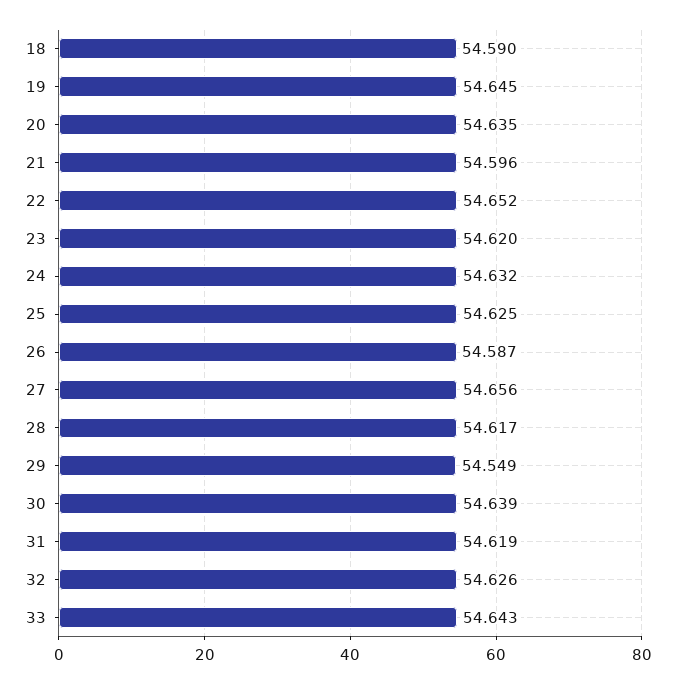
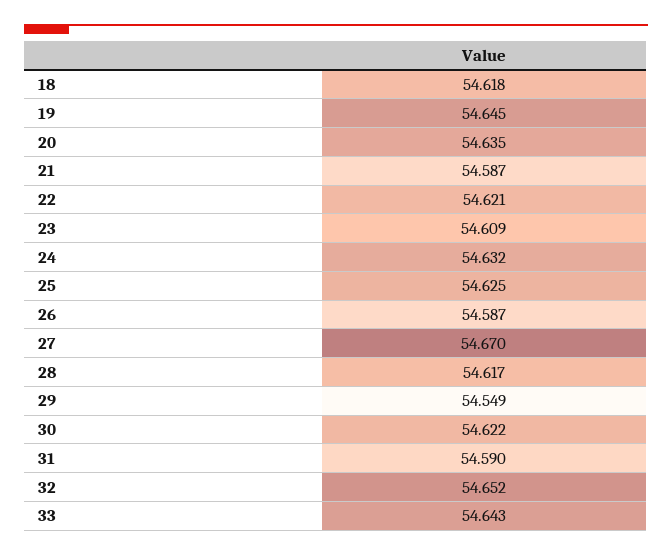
  {
-   "18": 54.59,
+   "18": 54.618,
    "19": 54.645,
    "20": 54.635,
-   "21": 54.596,
+   "21": 54.587,
-   "22": 54.652,
+   "22": 54.621,
-   "23": 54.62,
+   "23": 54.609,
    "24": 54.632,
    "25": 54.625,
    "26": 54.587,
-   "27": 54.656,
+   "27": 54.67,
    "28": 54.617,
    "29": 54.549,
-   "30": 54.639,
+   "30": 54.622,
-   "31": 54.619,
+   "31": 54.59,
-   "32": 54.626,
+   "32": 54.652,
    "33": 54.643
  }

